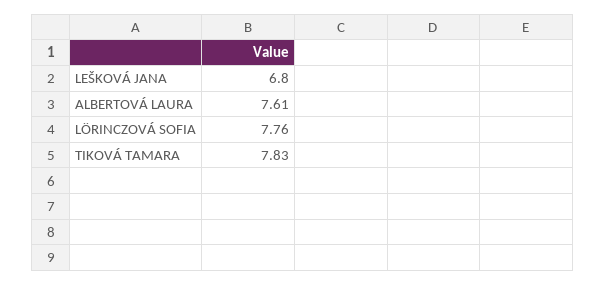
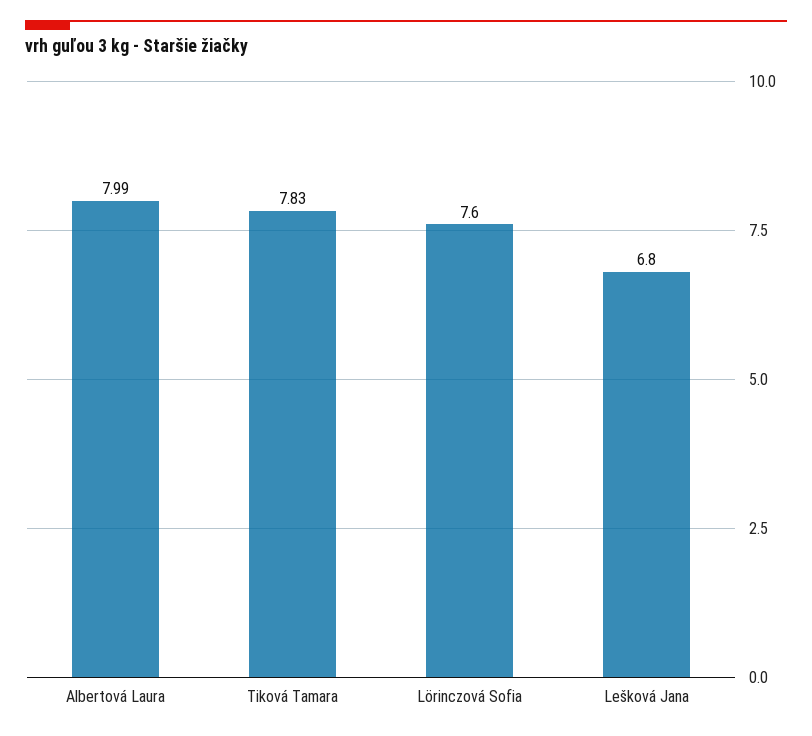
  {
    "LEŠKOVÁ JANA": 6.8,
-   "ALBERTOVÁ LAURA": 7.61,
+   "ALBERTOVÁ LAURA": 7.99,
-   "LÖRINCZOVÁ SOFIA": 7.76,
+   "LÖRINCZOVÁ SOFIA": 7.6,
    "TIKOVÁ TAMARA": 7.83
  }

